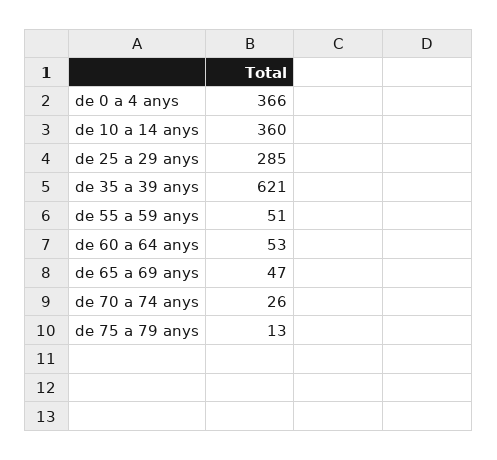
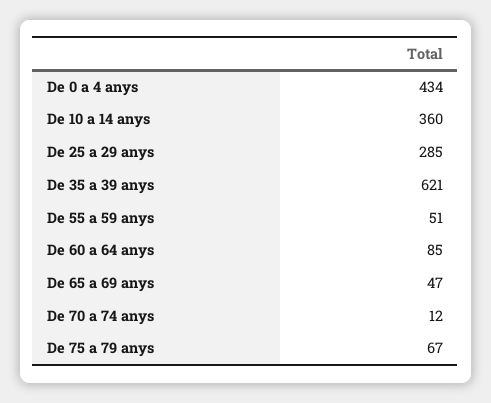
  {
-   "de 0 a 4 anys": 366,
+   "de 0 a 4 anys": 434,
    "de 10 a 14 anys": 360,
    "de 25 a 29 anys": 285,
    "de 35 a 39 anys": 621,
    "de 55 a 59 anys": 51,
-   "de 60 a 64 anys": 53,
+   "de 60 a 64 anys": 85,
    "de 65 a 69 anys": 47,
-   "de 70 a 74 anys": 26,
+   "de 70 a 74 anys": 12,
-   "de 75 a 79 anys": 13
+   "de 75 a 79 anys": 67
  }

